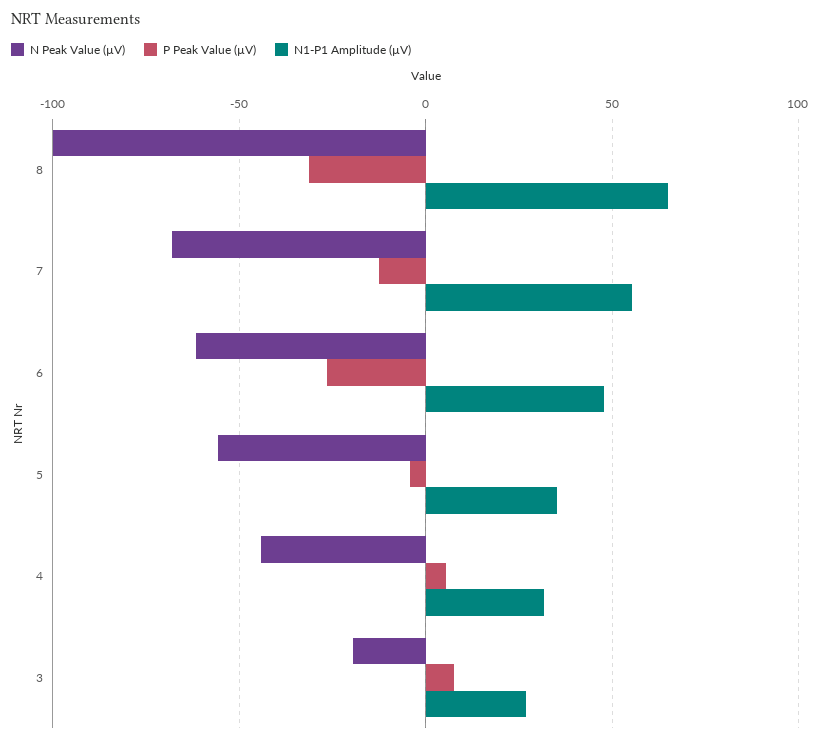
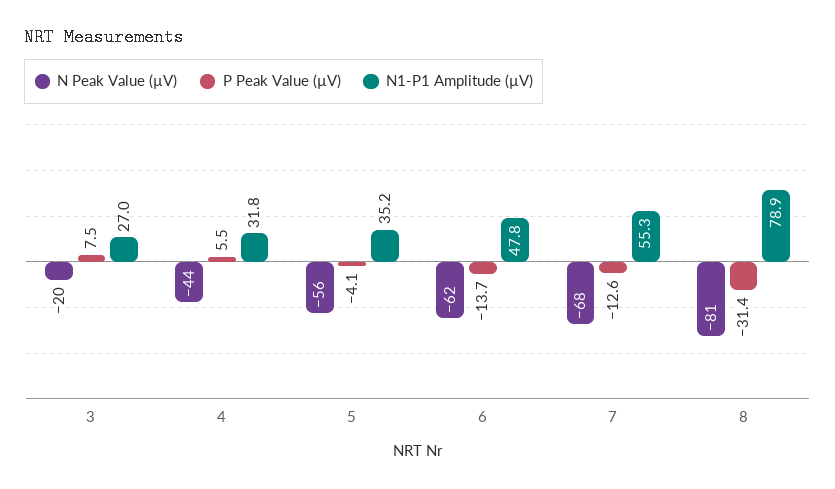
  {
    "N Peak Value (µV)": {
-     "8": -100,
+     "8": -81,
      "7": -68,
      "6": -62,
      "5": -56,
      "4": -44,
      "3": -20
    },
    "P Peak Value (µV)": {
      "8": -31.4,
      "7": -12.6,
-     "6": -25,
+     "6": -13.7,
      "5": -4.1,
      "4": 5.5,
      "3": 7.5
    },
    "N1-P1 Amplitude (µV)": {
-     "8": 65,
+     "8": 78.9,
      "7": 55.3,
      "6": 47.8,
      "5": 35.2,
      "4": 31.8,
      "3": 27
    }
  }

